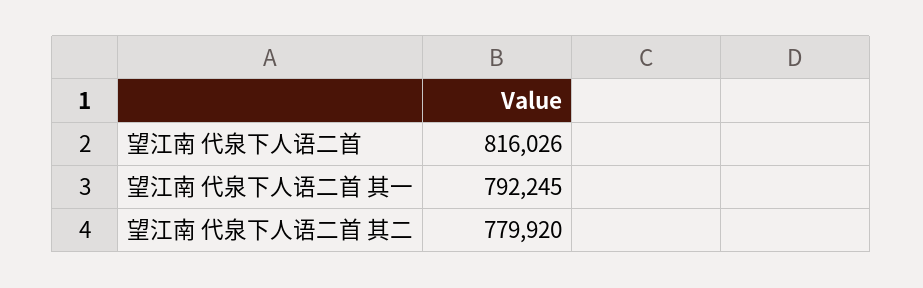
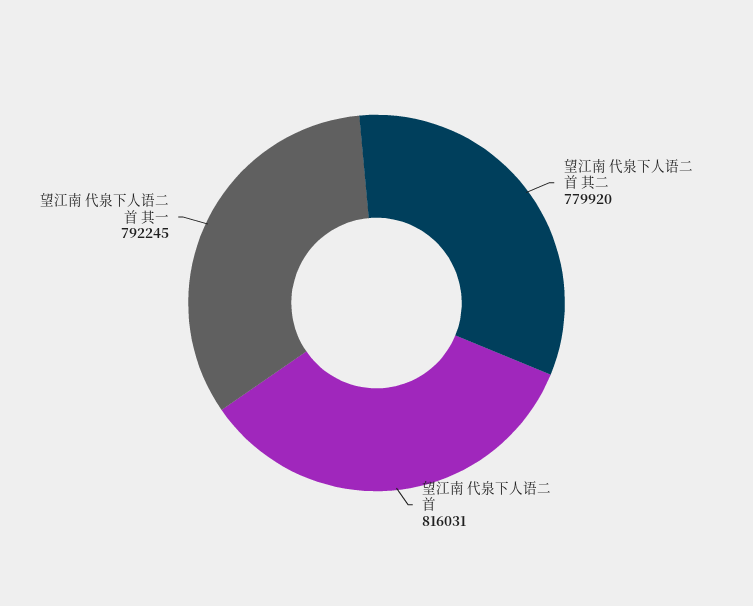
  {
-   "望江南 代泉下人语二首": 816026,
+   "望江南 代泉下人语二首": 816031,
    "望江南 代泉下人语二首 其一": 792245,
    "望江南 代泉下人语二首 其二": 779920
  }

